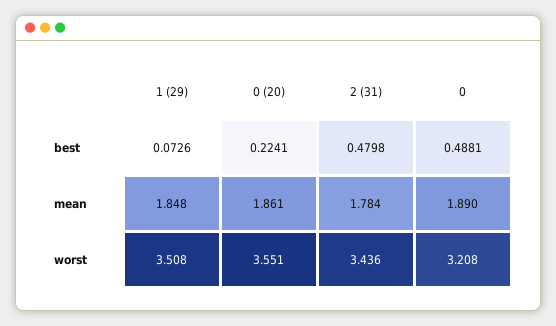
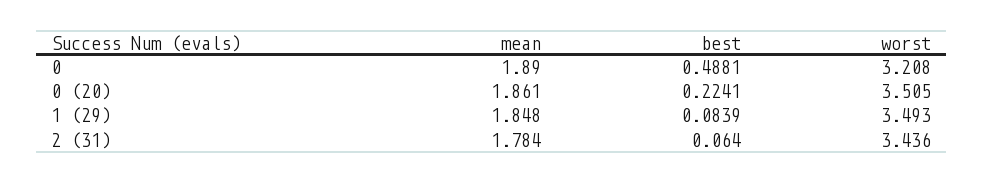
  {
    "1 (29)": {
-     "best": 0.0726,
+     "best": 0.0839,
      "mean": 1.848,
-     "worst": 3.508
+     "worst": 3.493
    },
    "0 (20)": {
      "best": 0.2241,
      "mean": 1.861,
-     "worst": 3.551
+     "worst": 3.505
    },
    "2 (31)": {
-     "best": 0.4798,
+     "best": 0.064,
      "mean": 1.784,
      "worst": 3.436
    },
    "0": {
      "best": 0.4881,
      "mean": 1.89,
      "worst": 3.208
    }
  }

